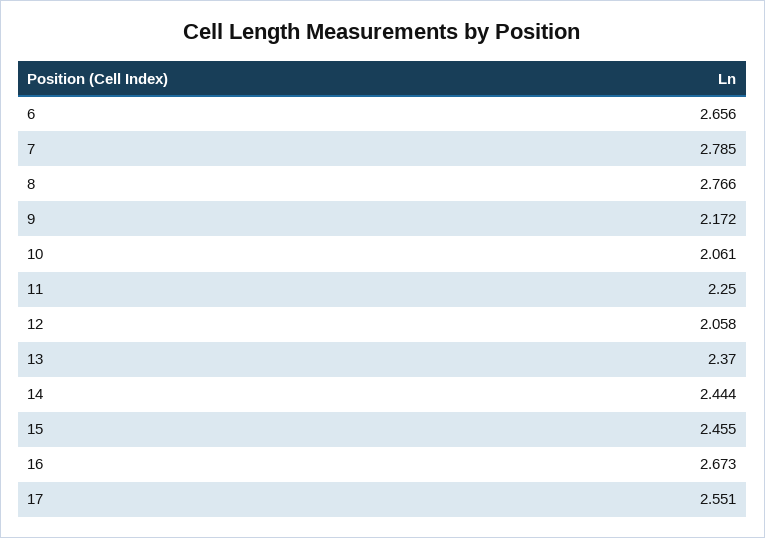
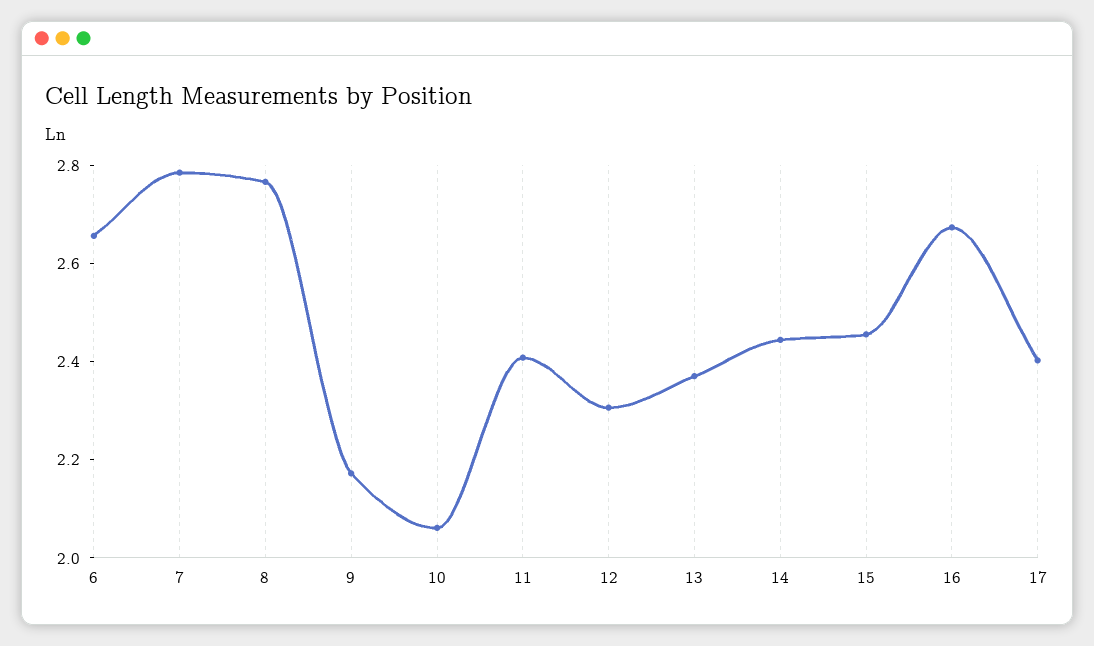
  {
    "6": 2.656,
    "7": 2.785,
    "8": 2.766,
    "9": 2.172,
    "10": 2.061,
-   "11": 2.25,
+   "11": 2.4,
-   "12": 2.058,
+   "12": 2.3,
    "13": 2.37,
    "14": 2.444,
    "15": 2.455,
    "16": 2.673,
-   "17": 2.551
+   "17": 2.4
  }

